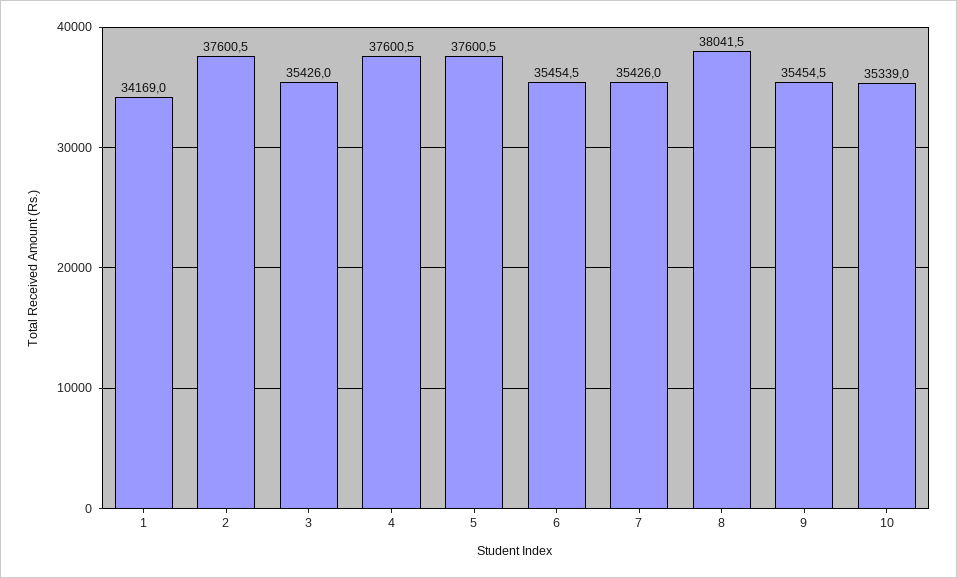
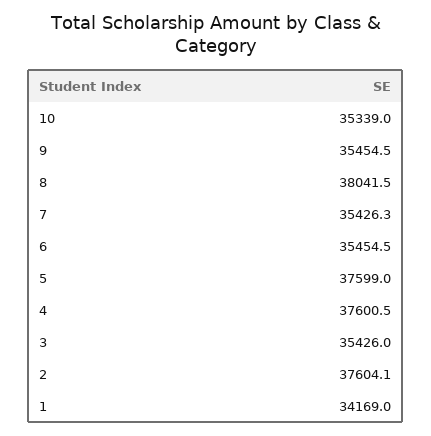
  {
    "1": 34169,
-   "2": 37600.5,
+   "2": 37604.1,
    "3": 35426,
    "4": 37600.5,
-   "5": 37600.5,
+   "5": 37599,
    "6": 35454.5,
-   "7": 35426,
+   "7": 35426.3,
    "8": 38041.5,
    "9": 35454.5,
    "10": 35339
  }

